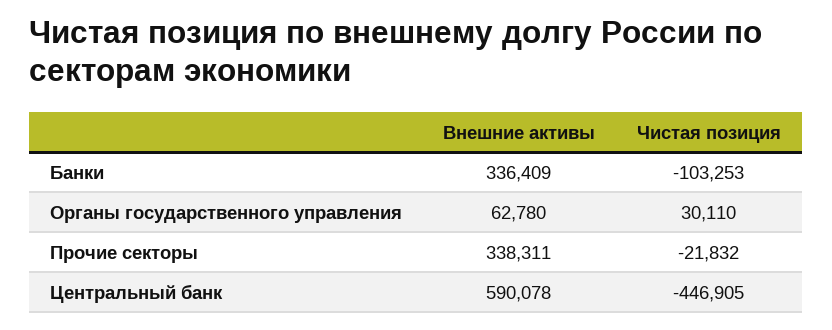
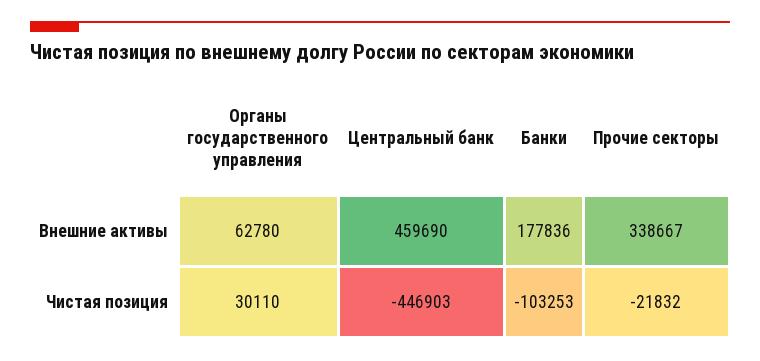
  {
    "Внешние активы": {
-     "Банки": 336409,
+     "Банки": 177836,
      "Органы государственного управления": 62780,
-     "Прочие секторы": 338311,
+     "Прочие секторы": 338667,
-     "Центральный банк": 590078
+     "Центральный банк": 459690
    },
    "Чистая позиция": {
      "Банки": -103253,
      "Органы государственного управления": 30110,
      "Прочие секторы": -21832,
-     "Центральный банк": -446905
+     "Центральный банк": -446903
    }
  }

